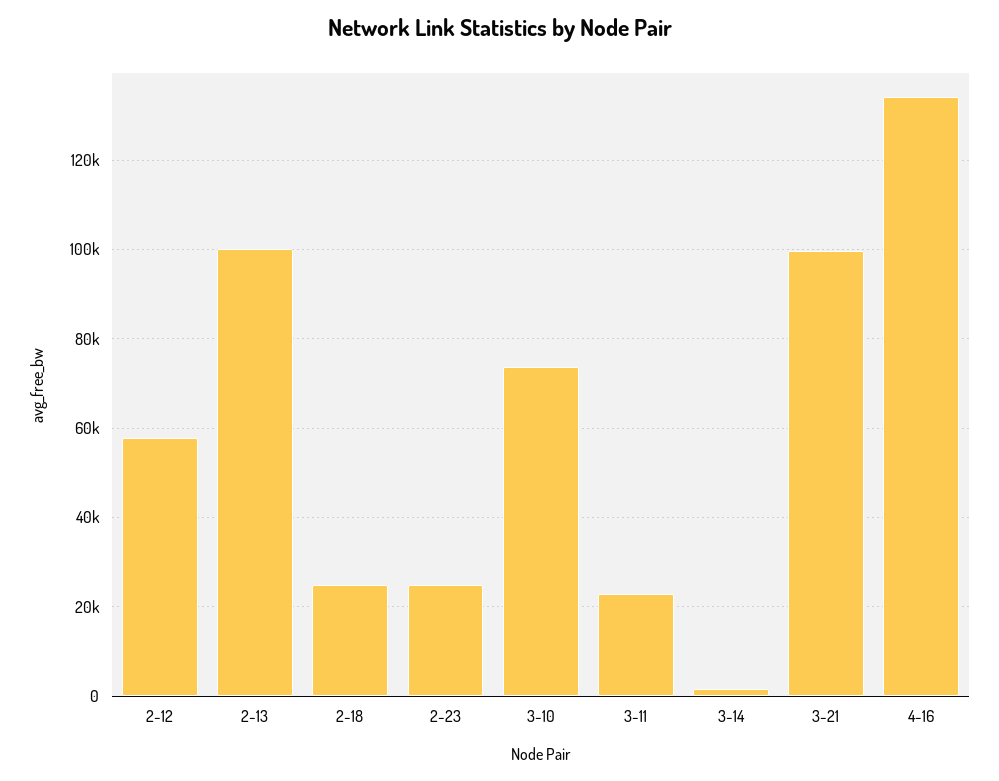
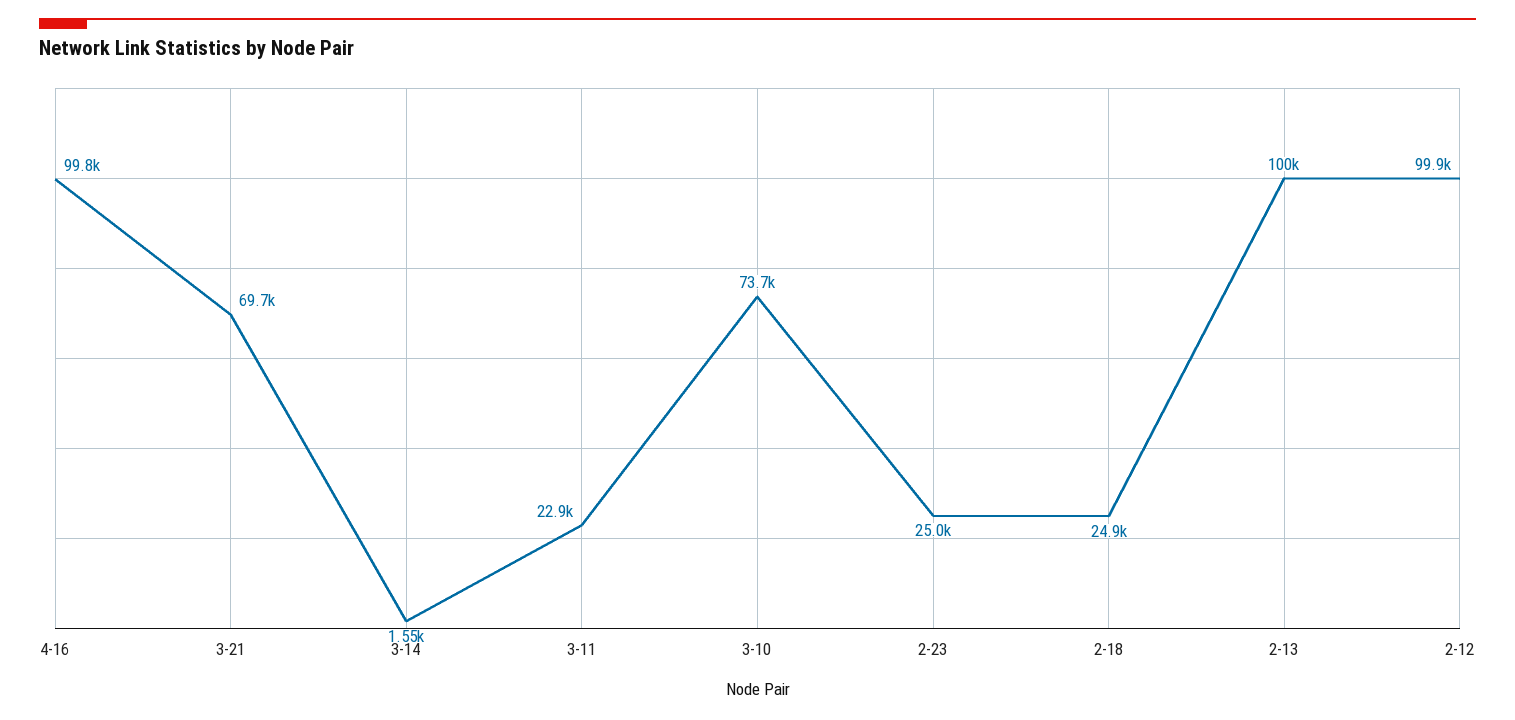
  {
-   "2-12": 58000,
+   "2-12": 99900,
    "2-13": 100000,
    "2-18": 24900,
    "2-23": 25000,
    "3-10": 73700,
    "3-11": 22900,
    "3-14": 1550,
-   "3-21": 100000,
+   "3-21": 69700,
-   "4-16": 134000
+   "4-16": 99800
  }

